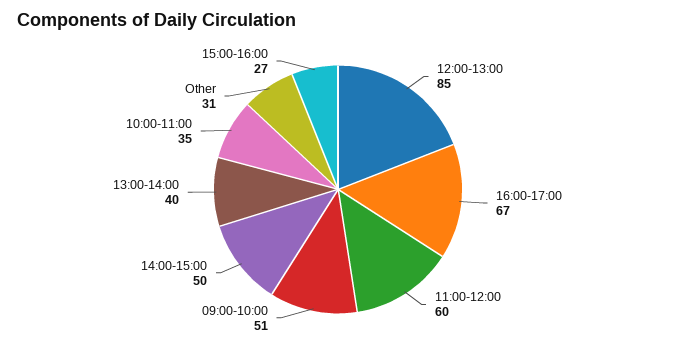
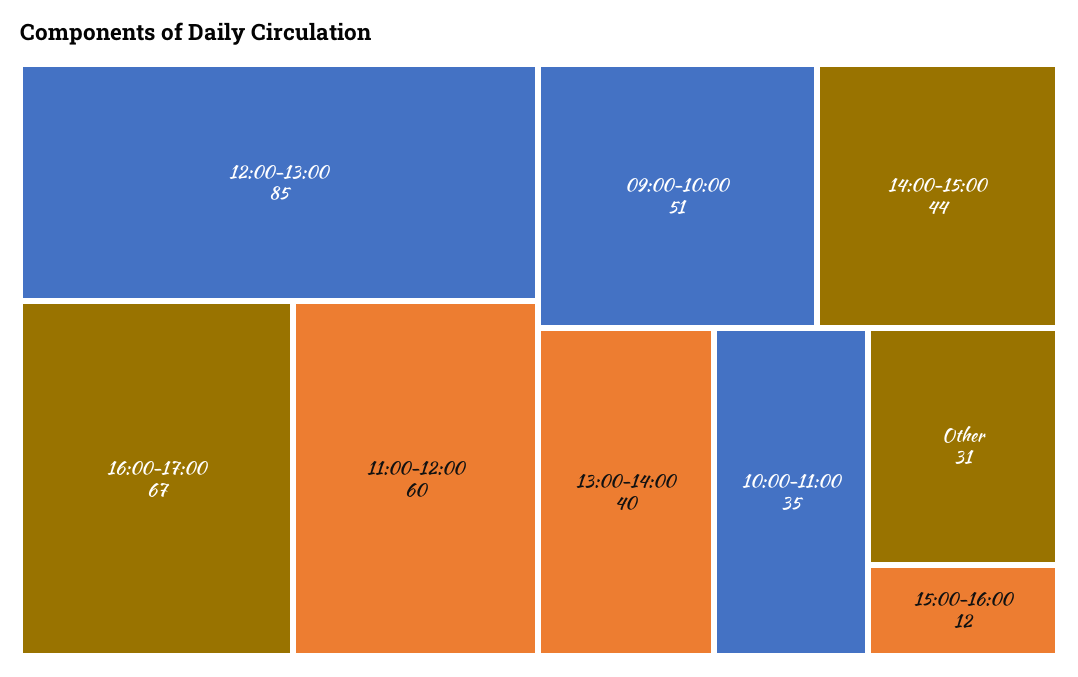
  {
    "12:00-13:00": 85,
    "16:00-17:00": 67,
    "11:00-12:00": 60,
    "09:00-10:00": 51,
-   "14:00-15:00": 50,
+   "14:00-15:00": 44,
    "13:00-14:00": 40,
    "10:00-11:00": 35,
    "Other": 31,
-   "15:00-16:00": 27
+   "15:00-16:00": 12
  }

